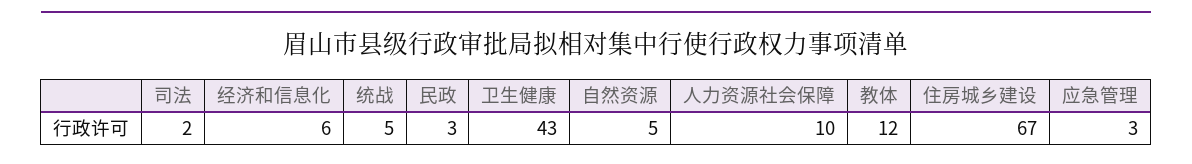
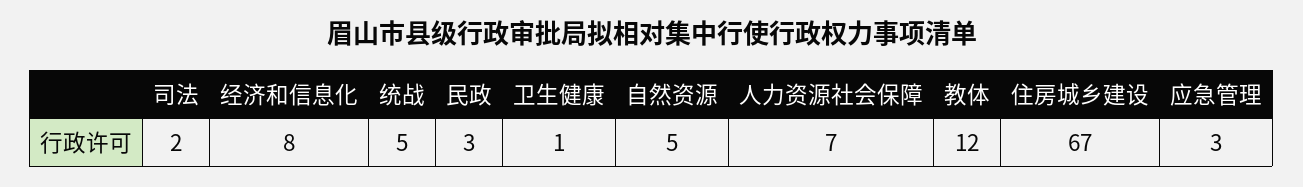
  {
    "司法": 2,
-   "经济和信息化": 6,
+   "经济和信息化": 8,
    "统战": 5,
    "民政": 3,
-   "卫生健康": 43,
+   "卫生健康": 1,
    "自然资源": 5,
-   "人力资源社会保障": 10,
+   "人力资源社会保障": 7,
    "教体": 12,
    "住房城乡建设": 67,
    "应急管理": 3
  }

